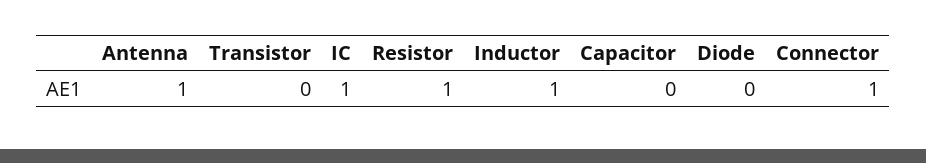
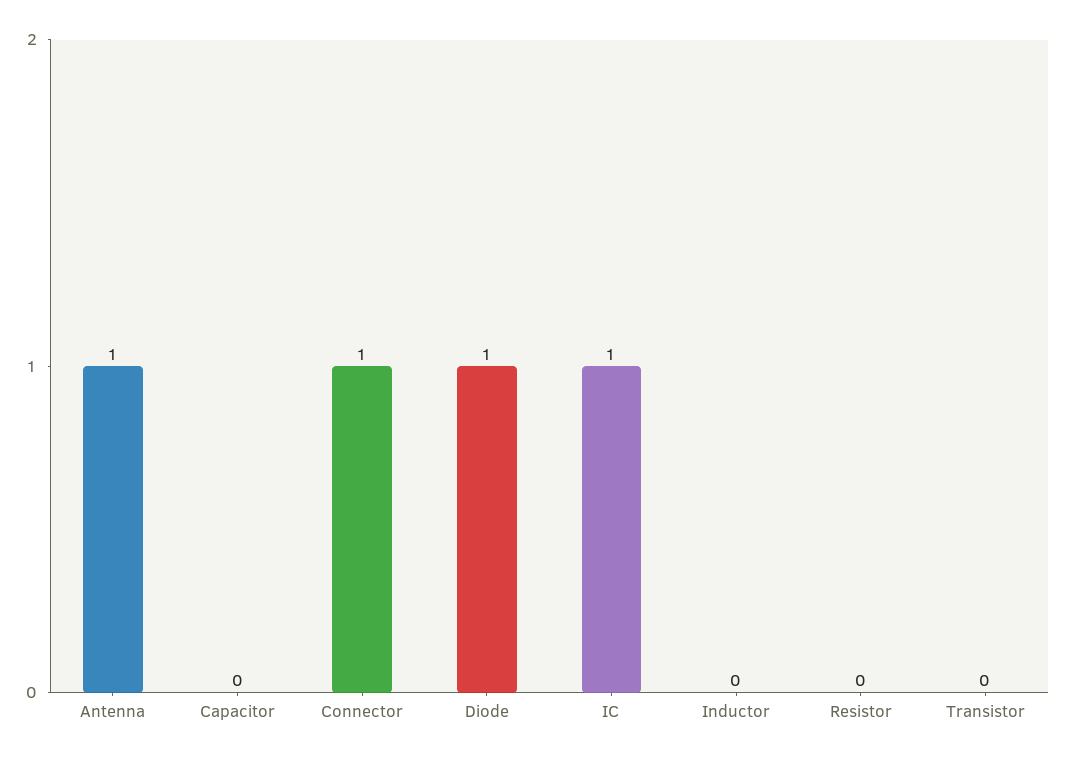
  {
    "Antenna": 1,
    "Transistor": 0,
    "IC": 1,
-   "Resistor": 1,
+   "Resistor": 0,
-   "Inductor": 1,
+   "Inductor": 0,
    "Capacitor": 0,
-   "Diode": 0,
+   "Diode": 1,
    "Connector": 1
  }

